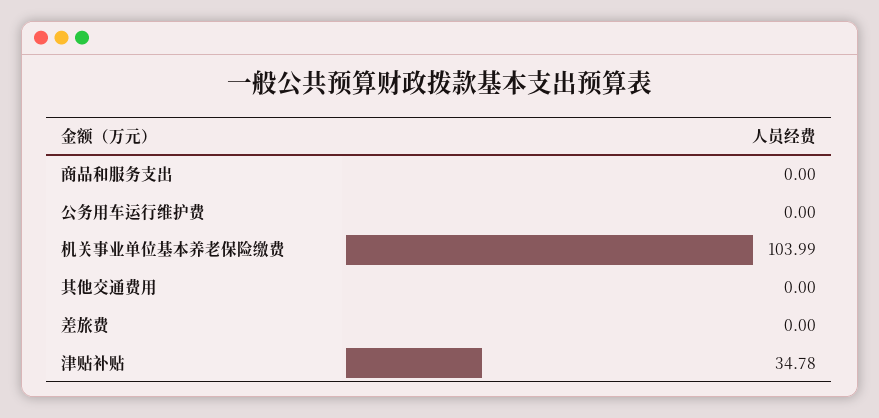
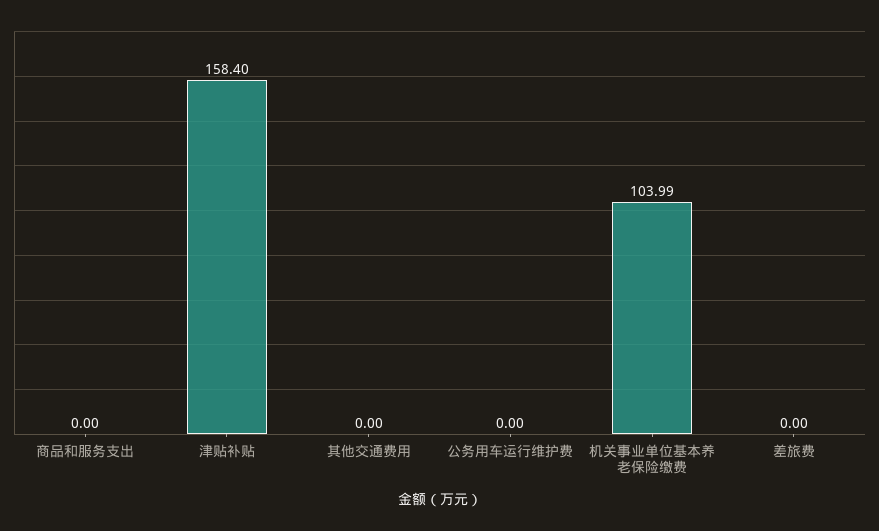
  {
    "商品和服务支出": 0,
    "公务用车运行维护费": 0,
    "机关事业单位基本养老保险缴费": 103.99,
    "其他交通费用": 0,
    "差旅费": 0,
-   "津贴补贴": 34.78
+   "津贴补贴": 158.4
  }

